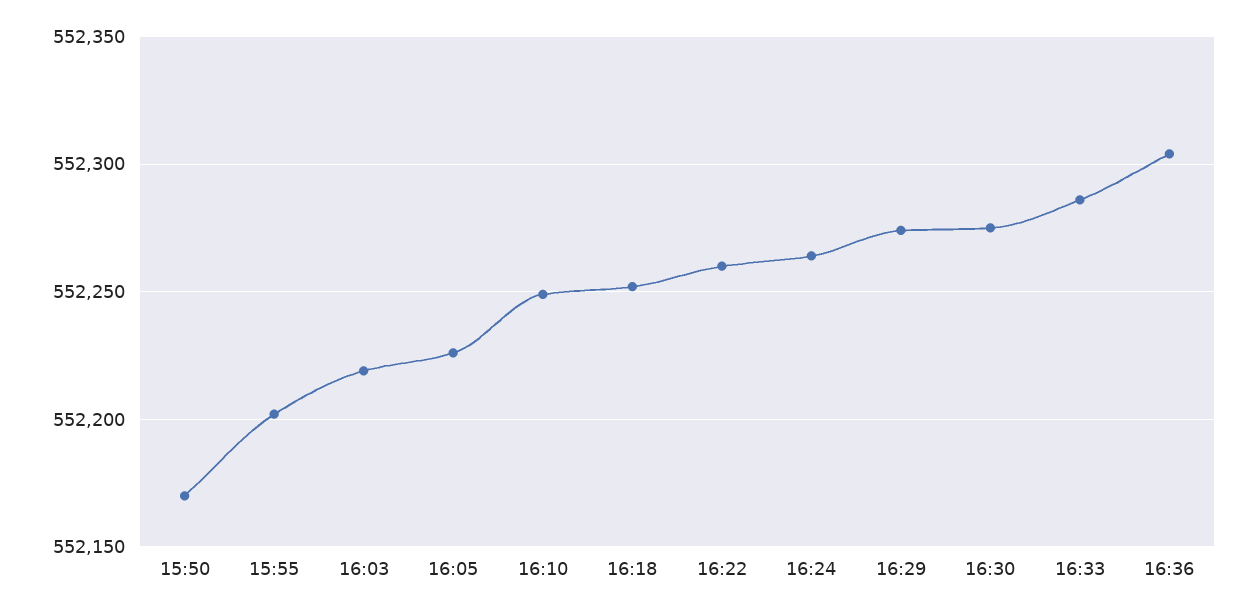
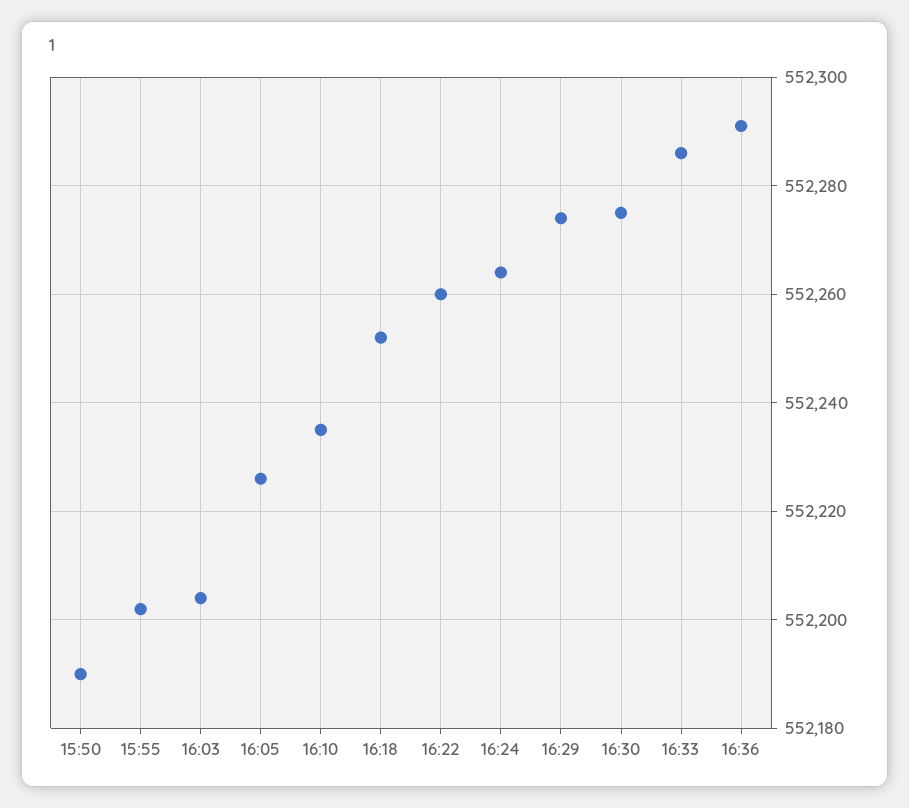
  {
-   "15:50": 552170,
+   "15:50": 552190,
    "15:55": 552200,
-   "16:03": 552220,
+   "16:03": 552205,
    "16:05": 552225,
-   "16:10": 552250,
+   "16:10": 552235,
    "16:18": 552250,
    "16:22": 552260,
    "16:24": 552265,
    "16:29": 552275,
    "16:30": 552275,
    "16:33": 552285,
-   "16:36": 552305
+   "16:36": 552290
  }

